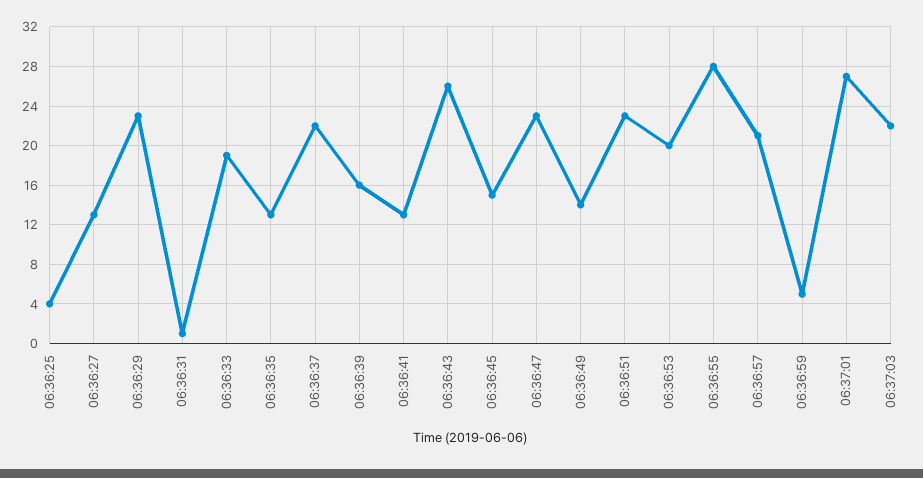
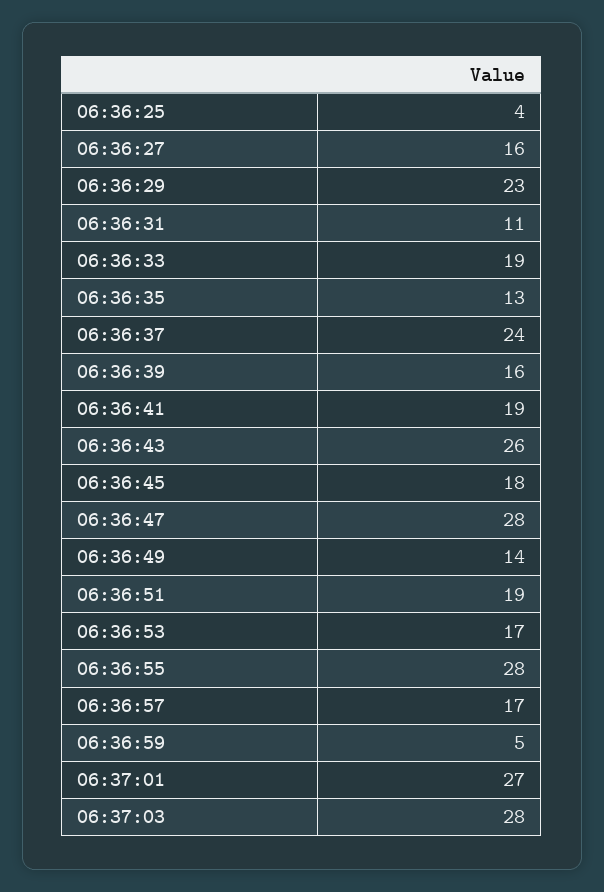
  {
    "06:36:25": 4,
-   "06:36:27": 13,
+   "06:36:27": 16,
    "06:36:29": 23,
-   "06:36:31": 1,
+   "06:36:31": 11,
    "06:36:33": 19,
    "06:36:35": 13,
-   "06:36:37": 22,
+   "06:36:37": 24,
    "06:36:39": 16,
-   "06:36:41": 13,
+   "06:36:41": 19,
    "06:36:43": 26,
-   "06:36:45": 15,
+   "06:36:45": 18,
-   "06:36:47": 23,
+   "06:36:47": 28,
    "06:36:49": 14,
-   "06:36:51": 23,
+   "06:36:51": 19,
-   "06:36:53": 20,
+   "06:36:53": 17,
    "06:36:55": 28,
-   "06:36:57": 21,
+   "06:36:57": 17,
    "06:36:59": 5,
    "06:37:01": 27,
-   "06:37:03": 22
+   "06:37:03": 28
  }

